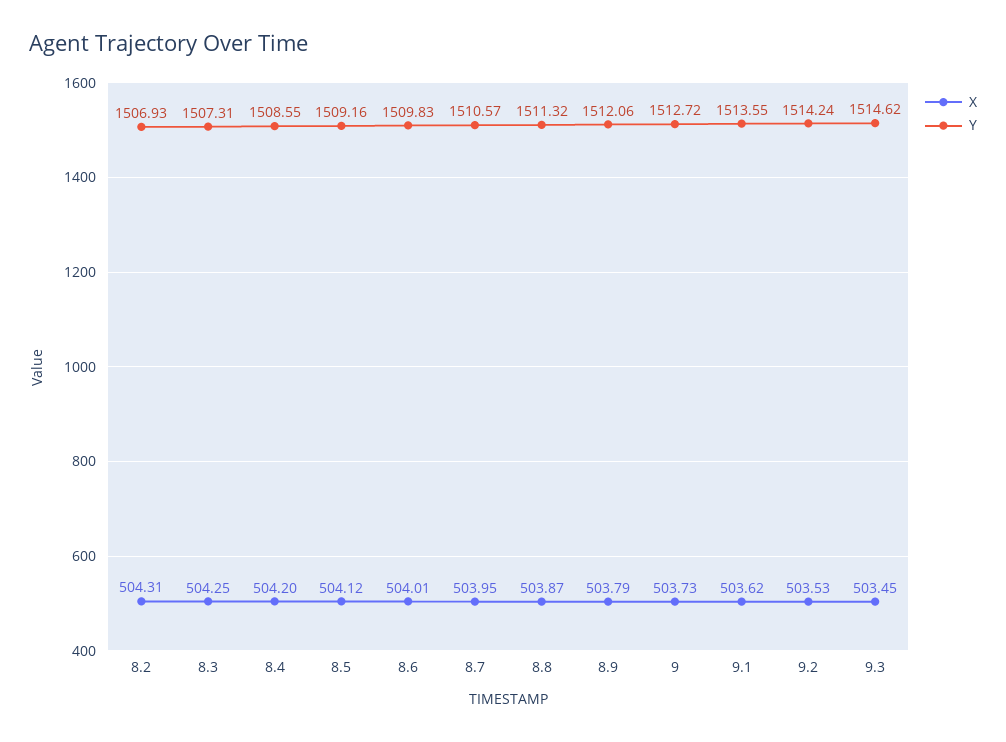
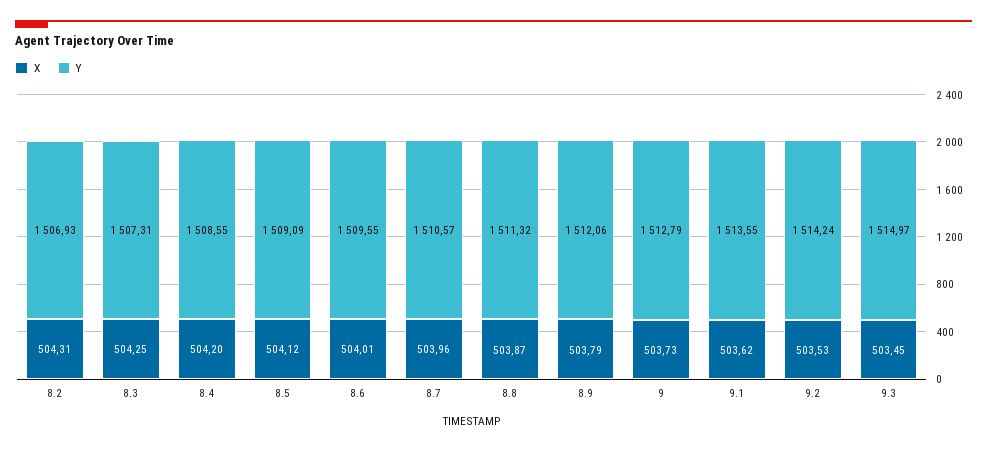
  {
    "X": {
      "8.2": 504.31,
      "8.3": 504.25,
      "8.4": 504.2,
      "8.5": 504.12,
      "8.6": 504.01,
-     "8.7": 503.95,
+     "8.7": 503.96,
      "8.8": 503.87,
      "8.9": 503.79,
      "9": 503.73,
      "9.1": 503.62,
      "9.2": 503.53,
      "9.3": 503.45
    },
    "Y": {
      "8.2": 1506.93,
      "8.3": 1507.31,
      "8.4": 1508.55,
-     "8.5": 1509.16,
+     "8.5": 1509.09,
-     "8.6": 1509.83,
+     "8.6": 1509.55,
      "8.7": 1510.57,
      "8.8": 1511.32,
      "8.9": 1512.06,
-     "9": 1512.72,
+     "9": 1512.79,
      "9.1": 1513.55,
      "9.2": 1514.24,
-     "9.3": 1514.62
+     "9.3": 1514.97
    }
  }

